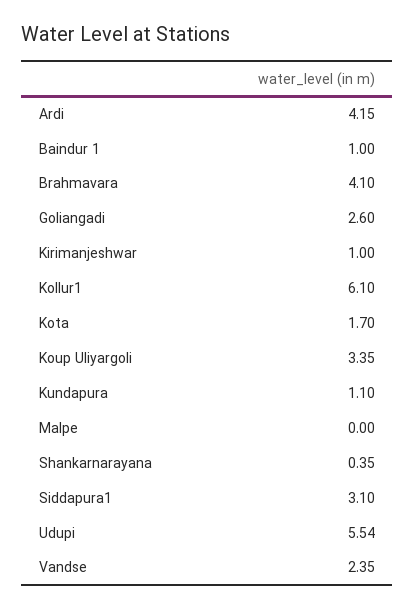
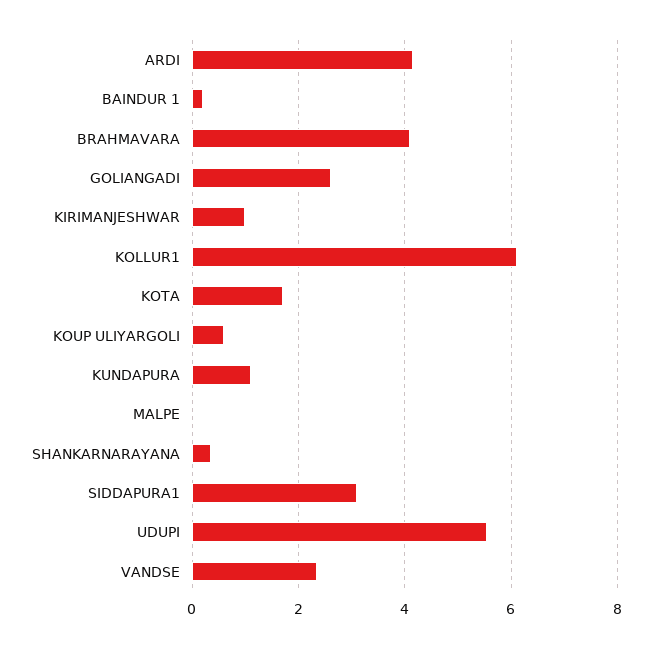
  {
    "Ardi": 4.15,
-   "Baindur 1": 1,
+   "Baindur 1": 0.2,
    "Brahmavara": 4.1,
    "Goliangadi": 2.6,
    "Kirimanjeshwar": 1,
    "Kollur1": 6.1,
    "Kota": 1.7,
-   "Koup Uliyargoli": 3.35,
+   "Koup Uliyargoli": 0.6,
    "Kundapura": 1.1,
    "Malpe": 0,
    "Shankarnarayana": 0.35,
    "Siddapura1": 3.1,
    "Udupi": 5.54,
    "Vandse": 2.35
  }

